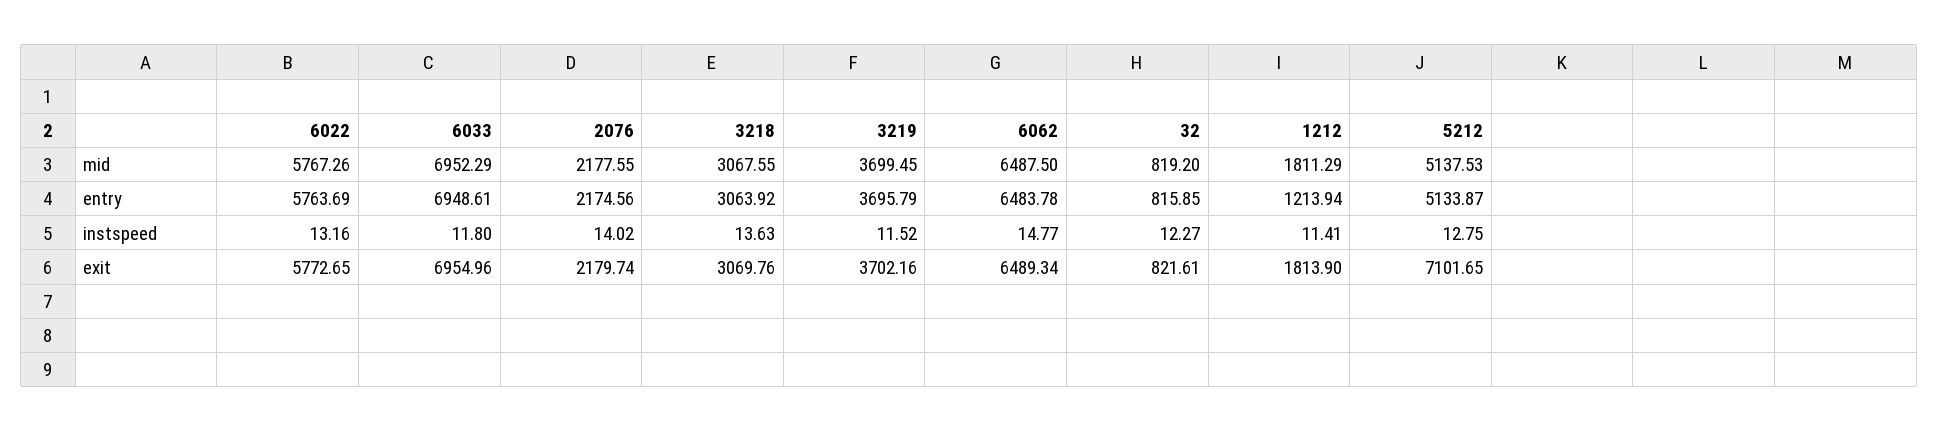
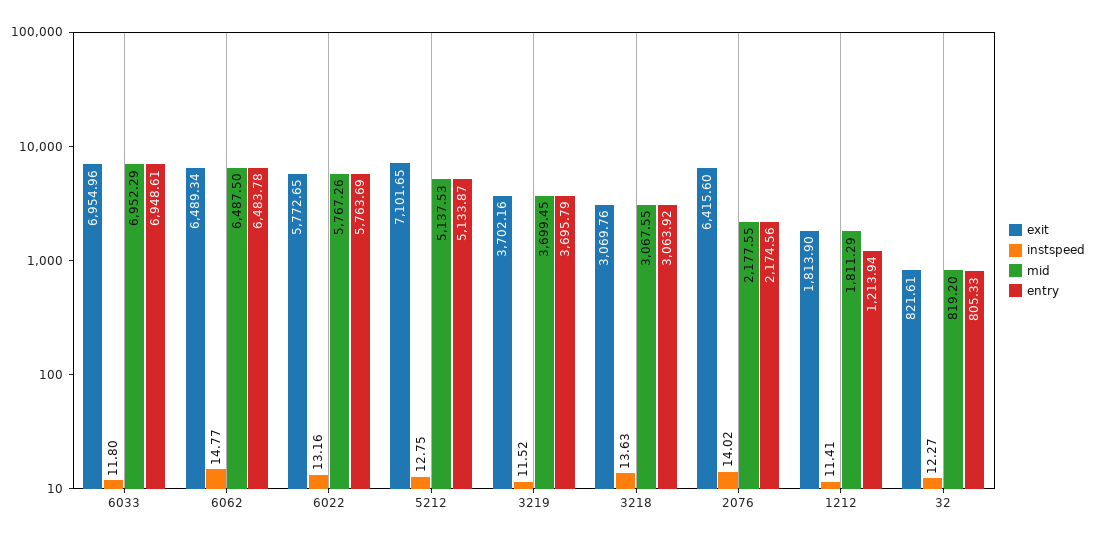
  {
    "mid": {
      "6022": 5767.26,
      "6033": 6952.29,
      "2076": 2177.55,
      "3218": 3067.55,
      "3219": 3699.45,
      "6062": 6487.5,
      "32": 819.2,
      "1212": 1811.29,
      "5212": 5137.53
    },
    "entry": {
      "6022": 5763.69,
      "6033": 6948.61,
      "2076": 2174.56,
      "3218": 3063.92,
      "3219": 3695.79,
      "6062": 6483.78,
-     "32": 815.85,
+     "32": 805.33,
      "1212": 1213.94,
      "5212": 5133.87
    },
    "instspeed": {
      "6022": 13.16,
      "6033": 11.8,
      "2076": 14.02,
      "3218": 13.63,
      "3219": 11.52,
      "6062": 14.77,
      "32": 12.27,
      "1212": 11.41,
      "5212": 12.75
    },
    "exit": {
      "6022": 5772.65,
      "6033": 6954.96,
-     "2076": 2179.74,
+     "2076": 6415.6,
      "3218": 3069.76,
      "3219": 3702.16,
      "6062": 6489.34,
      "32": 821.61,
      "1212": 1813.9,
      "5212": 7101.65
    }
  }

